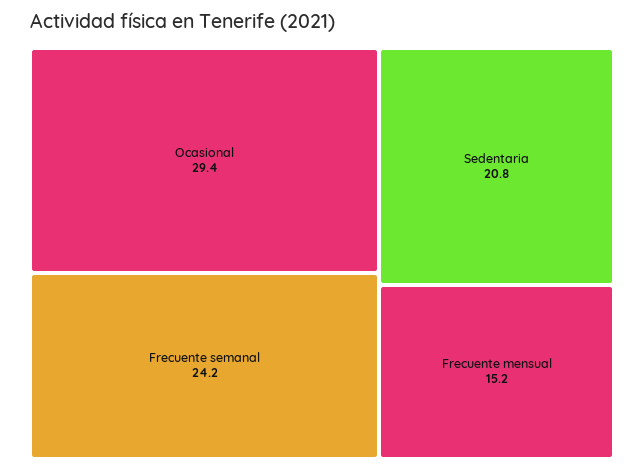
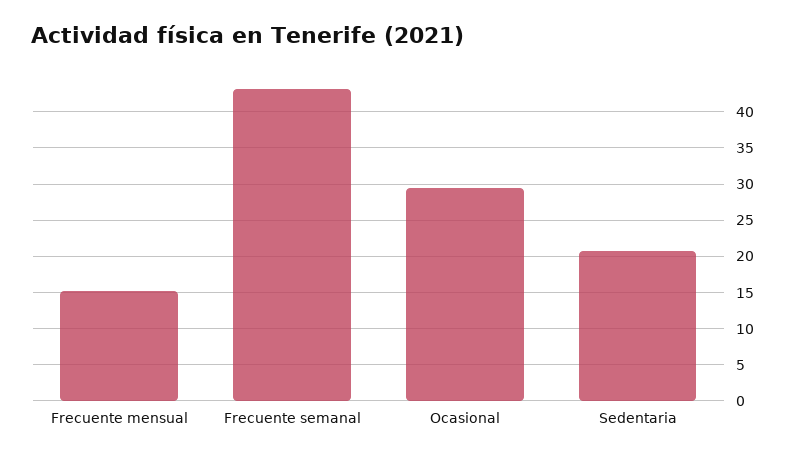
  {
    "Ocasional": 29.4,
-   "Frecuente semanal": 24.2,
+   "Frecuente semanal": 43,
    "Sedentaria": 20.8,
    "Frecuente mensual": 15.2
  }

